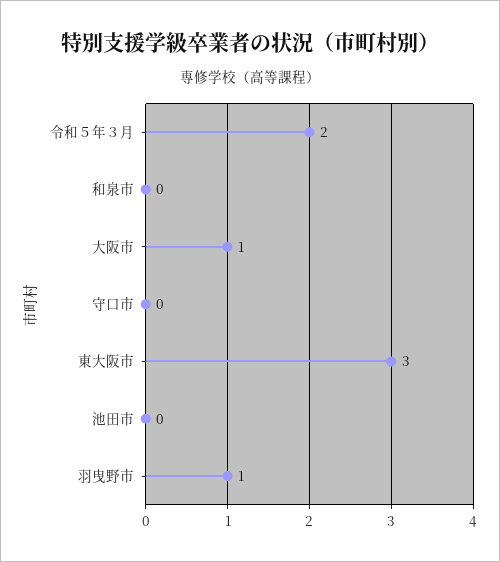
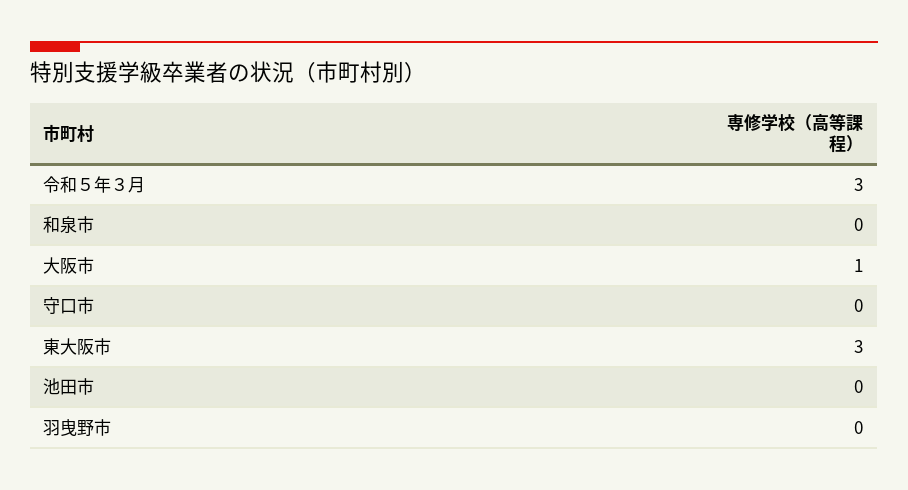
  {
-   "令和５年３月": 2,
+   "令和５年３月": 3,
    "和泉市": 0,
    "大阪市": 1,
    "守口市": 0,
    "東大阪市": 3,
    "池田市": 0,
-   "羽曳野市": 1
+   "羽曳野市": 0
  }

